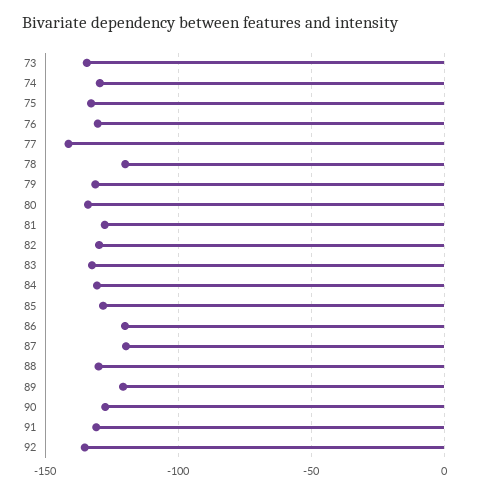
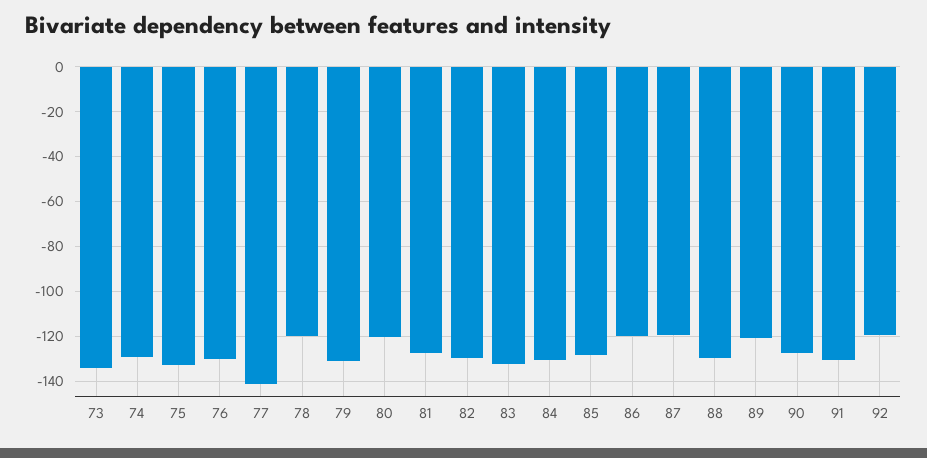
  {
    "73": -135,
    "74": -130,
    "75": -135,
    "76": -130,
    "77": -140,
    "78": -120,
    "79": -130,
-   "80": -135,
+   "80": -120,
    "81": -130,
    "82": -130,
    "83": -130,
    "84": -130,
    "85": -130,
    "86": -120,
    "87": -120,
    "88": -130,
    "89": -120,
    "90": -125,
    "91": -130,
-   "92": -135
+   "92": -120
  }

